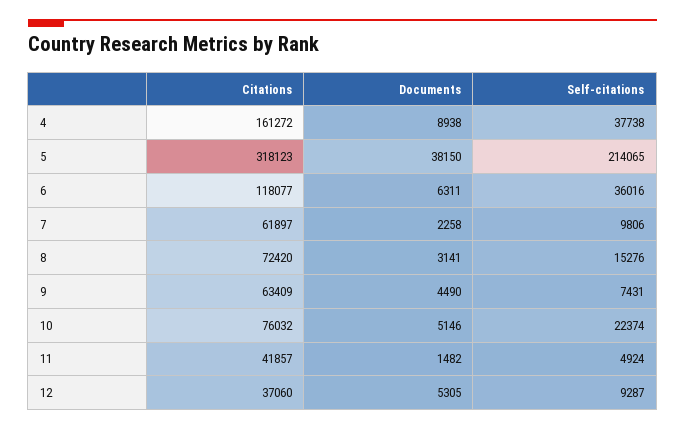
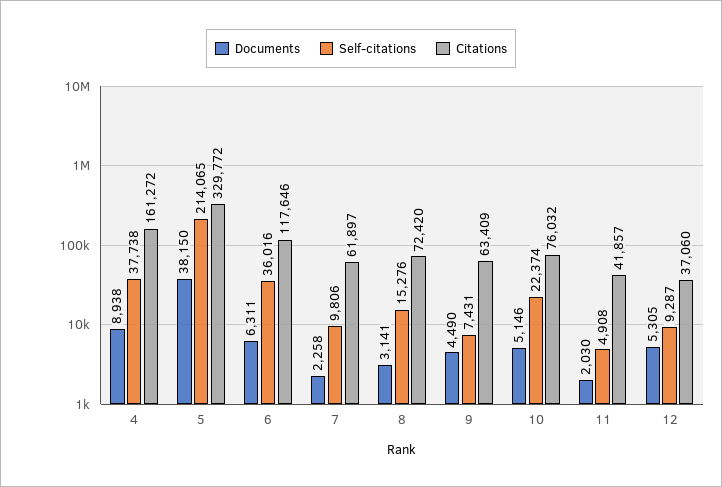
  {
    "Citations": {
      "4": 161272,
-     "5": 318123,
+     "5": 329772,
-     "6": 118077,
+     "6": 117646,
      "7": 61897,
      "8": 72420,
      "9": 63409,
      "10": 76032,
      "11": 41857,
      "12": 37060
    },
    "Documents": {
      "4": 8938,
      "5": 38150,
      "6": 6311,
      "7": 2258,
      "8": 3141,
      "9": 4490,
      "10": 5146,
-     "11": 1482,
+     "11": 2030,
      "12": 5305
    },
    "Self-citations": {
      "4": 37738,
      "5": 214065,
      "6": 36016,
      "7": 9806,
      "8": 15276,
      "9": 7431,
      "10": 22374,
-     "11": 4924,
+     "11": 4908,
      "12": 9287
    }
  }

